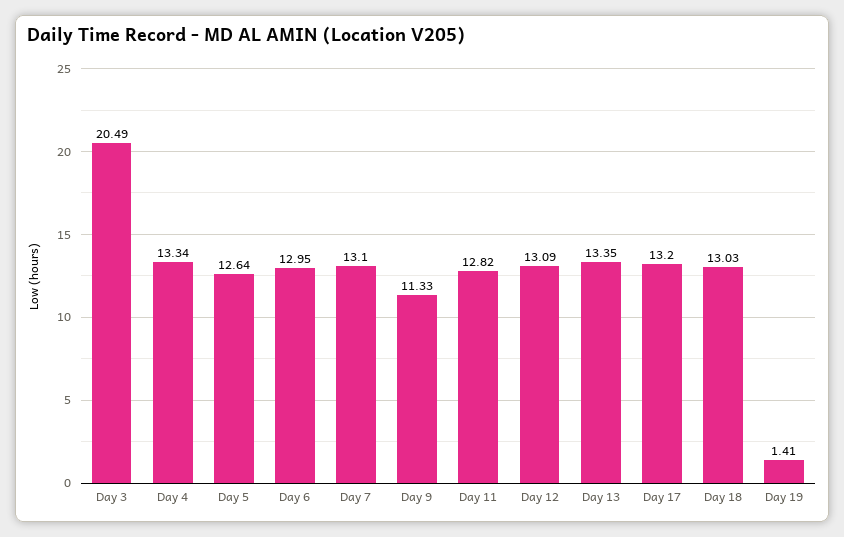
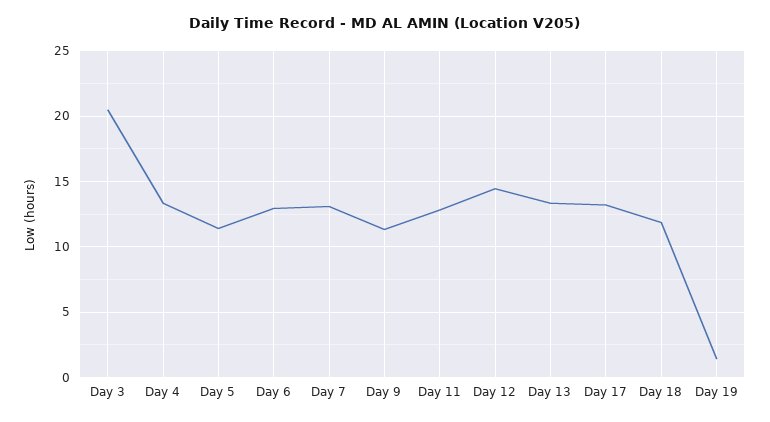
  {
    "Day 3": 20.49,
    "Day 4": 13.34,
-   "Day 5": 12.64,
+   "Day 5": 11.5,
    "Day 6": 12.95,
    "Day 7": 13.1,
    "Day 9": 11.33,
    "Day 11": 12.82,
-   "Day 12": 13.09,
+   "Day 12": 14.5,
    "Day 13": 13.35,
    "Day 17": 13.2,
-   "Day 18": 13.03,
+   "Day 18": 12,
    "Day 19": 1.41
  }

